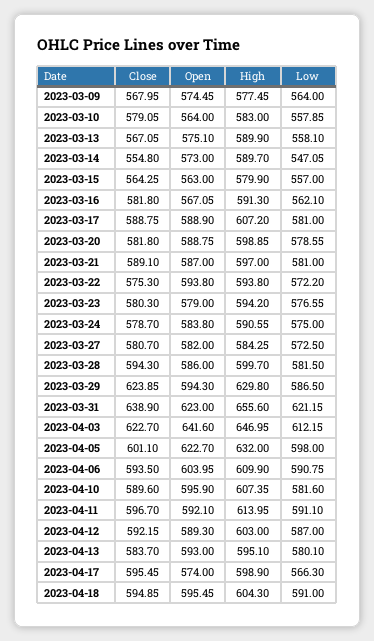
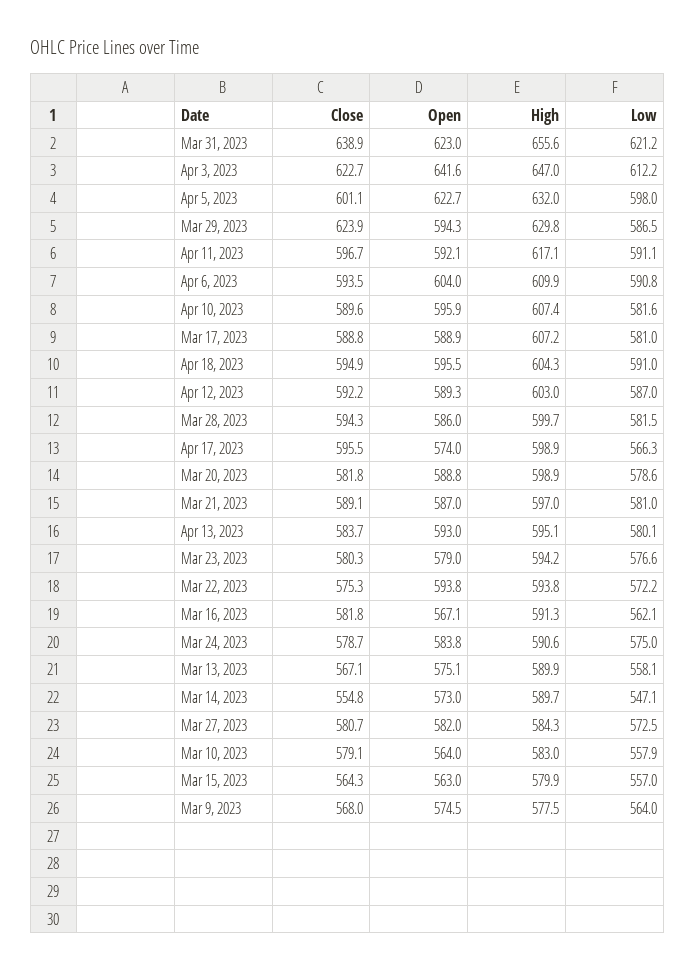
  {
    "Close": {
      "2023-03-09": 567.95,
      "2023-03-10": 579.05,
      "2023-03-13": 567.05,
      "2023-03-14": 554.8,
      "2023-03-15": 564.25,
      "2023-03-16": 581.8,
      "2023-03-17": 588.75,
      "2023-03-20": 581.8,
      "2023-03-21": 589.1,
      "2023-03-22": 575.3,
      "2023-03-23": 580.3,
      "2023-03-24": 578.7,
      "2023-03-27": 580.7,
      "2023-03-28": 594.3,
      "2023-03-29": 623.85,
      "2023-03-31": 638.9,
      "2023-04-03": 622.7,
      "2023-04-05": 601.1,
      "2023-04-06": 593.5,
      "2023-04-10": 589.6,
      "2023-04-11": 596.7,
      "2023-04-12": 592.15,
      "2023-04-13": 583.7,
      "2023-04-17": 595.45,
      "2023-04-18": 594.85
    },
    "Open": {
      "2023-03-09": 574.45,
      "2023-03-10": 564,
      "2023-03-13": 575.1,
      "2023-03-14": 573,
      "2023-03-15": 563,
      "2023-03-16": 567.05,
      "2023-03-17": 588.9,
      "2023-03-20": 588.75,
      "2023-03-21": 587,
      "2023-03-22": 593.8,
      "2023-03-23": 579,
      "2023-03-24": 583.8,
      "2023-03-27": 582,
      "2023-03-28": 586,
      "2023-03-29": 594.3,
      "2023-03-31": 623,
      "2023-04-03": 641.6,
      "2023-04-05": 622.7,
      "2023-04-06": 603.95,
      "2023-04-10": 595.9,
      "2023-04-11": 592.1,
      "2023-04-12": 589.3,
      "2023-04-13": 593,
      "2023-04-17": 574,
      "2023-04-18": 595.45
    },
    "High": {
      "2023-03-09": 577.45,
      "2023-03-10": 583,
      "2023-03-13": 589.9,
      "2023-03-14": 589.7,
      "2023-03-15": 579.9,
      "2023-03-16": 591.3,
      "2023-03-17": 607.2,
      "2023-03-20": 598.85,
      "2023-03-21": 597,
      "2023-03-22": 593.8,
      "2023-03-23": 594.2,
      "2023-03-24": 590.55,
      "2023-03-27": 584.25,
      "2023-03-28": 599.7,
      "2023-03-29": 629.8,
      "2023-03-31": 655.6,
      "2023-04-03": 646.95,
      "2023-04-05": 632,
      "2023-04-06": 609.9,
      "2023-04-10": 607.35,
-     "2023-04-11": 613.95,
+     "2023-04-11": 617.1,
      "2023-04-12": 603,
      "2023-04-13": 595.1,
      "2023-04-17": 598.9,
      "2023-04-18": 604.3
    },
    "Low": {
      "2023-03-09": 564,
      "2023-03-10": 557.85,
      "2023-03-13": 558.1,
      "2023-03-14": 547.05,
      "2023-03-15": 557,
      "2023-03-16": 562.1,
      "2023-03-17": 581,
      "2023-03-20": 578.55,
      "2023-03-21": 581,
      "2023-03-22": 572.2,
      "2023-03-23": 576.55,
      "2023-03-24": 575,
      "2023-03-27": 572.5,
      "2023-03-28": 581.5,
      "2023-03-29": 586.5,
      "2023-03-31": 621.15,
      "2023-04-03": 612.15,
      "2023-04-05": 598,
      "2023-04-06": 590.75,
      "2023-04-10": 581.6,
      "2023-04-11": 591.1,
      "2023-04-12": 587,
      "2023-04-13": 580.1,
      "2023-04-17": 566.3,
      "2023-04-18": 591
    }
  }

